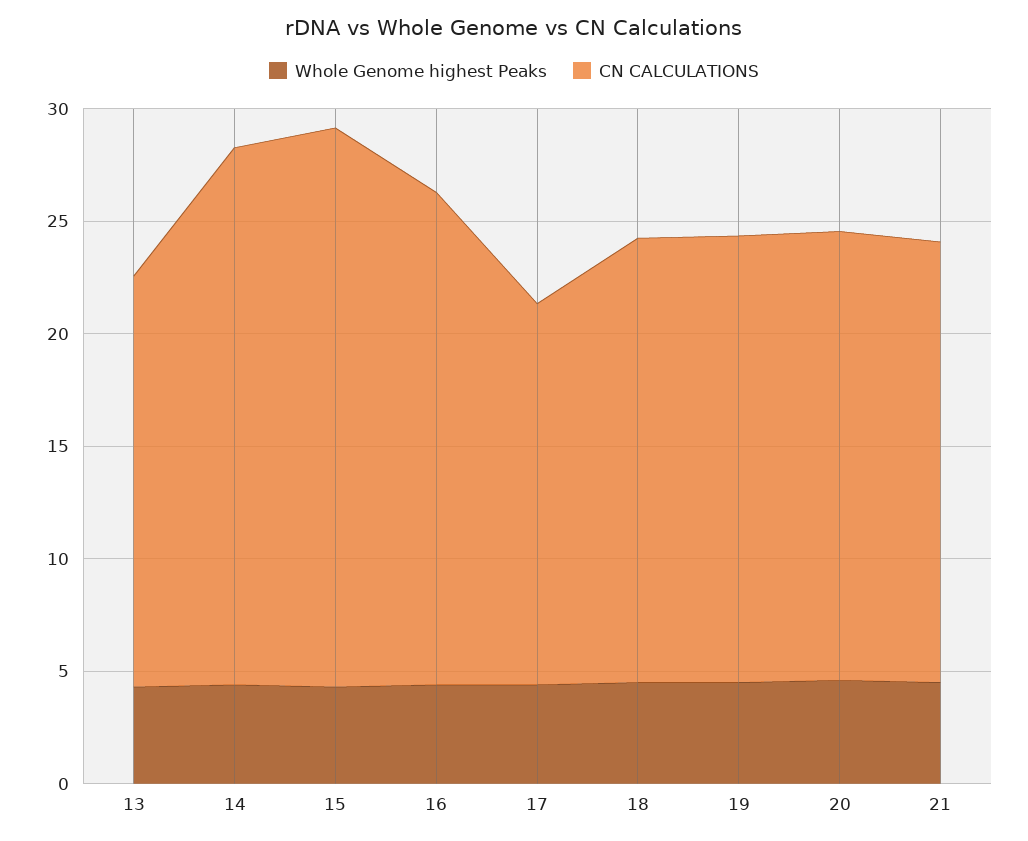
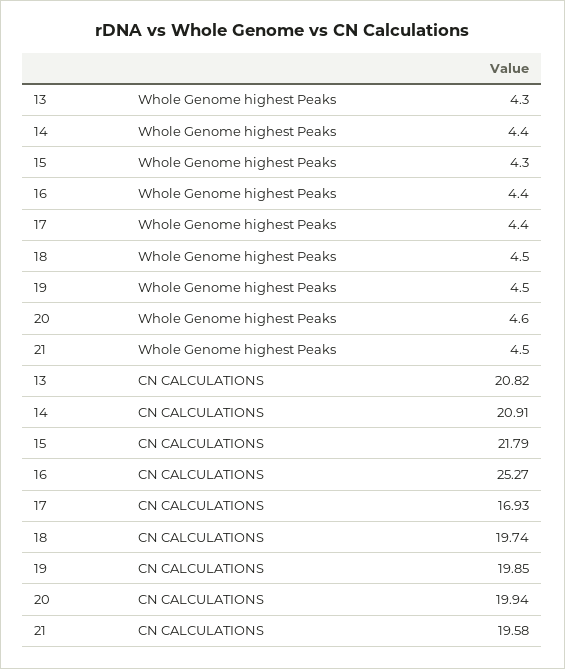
  {
    "Whole Genome highest Peaks": {
      "13": 4.3,
      "14": 4.4,
      "15": 4.3,
      "16": 4.4,
      "17": 4.4,
      "18": 4.5,
      "19": 4.5,
      "20": 4.6,
      "21": 4.5
    },
    "CN CALCULATIONS": {
-     "13": 18,
+     "13": 20.82,
-     "14": 24,
+     "14": 20.91,
-     "15": 25,
+     "15": 21.79,
-     "16": 22,
+     "16": 25.27,
      "17": 16.93,
      "18": 19.74,
      "19": 19.85,
      "20": 19.94,
      "21": 19.58
    }
  }

